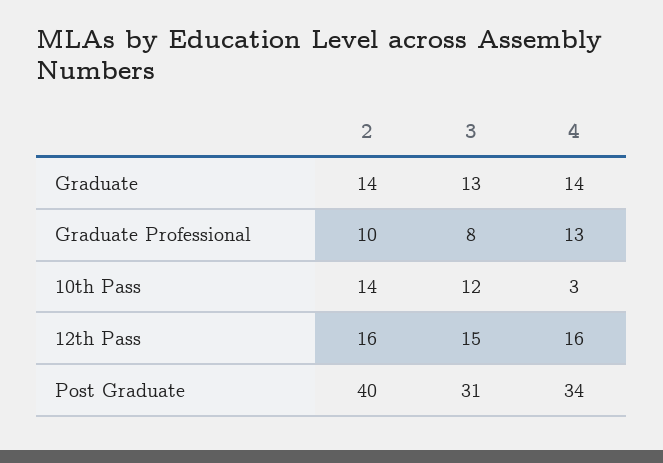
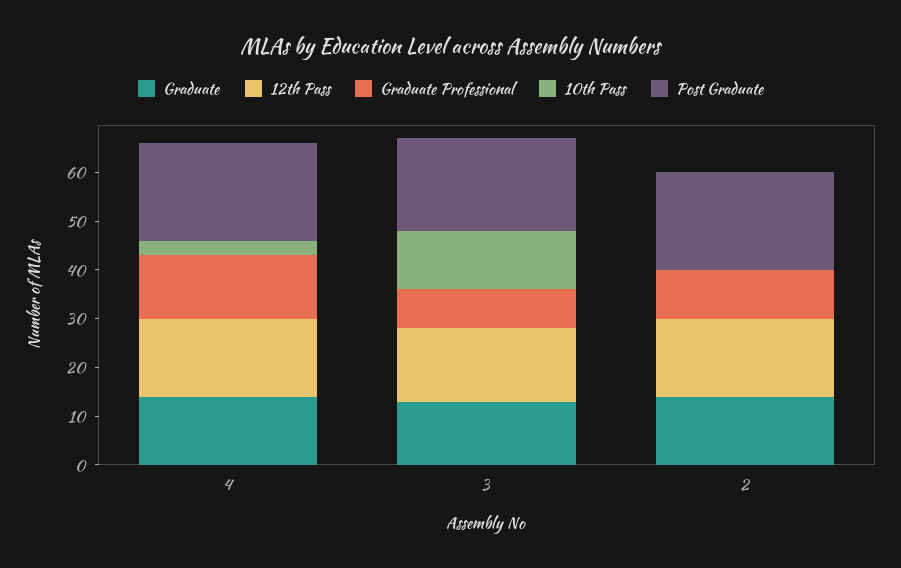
  {
    "Graduate": {
      "2": 14,
      "3": 13,
      "4": 14
    },
    "Graduate Professional": {
      "2": 10,
      "3": 8,
      "4": 13
    },
    "10th Pass": {
-     "2": 14,
+     "2": 0,
      "3": 12,
      "4": 3
    },
    "12th Pass": {
      "2": 16,
      "3": 15,
      "4": 16
    },
    "Post Graduate": {
-     "2": 40,
+     "2": 20,
-     "3": 31,
+     "3": 20,
-     "4": 34
+     "4": 20
    }
  }

